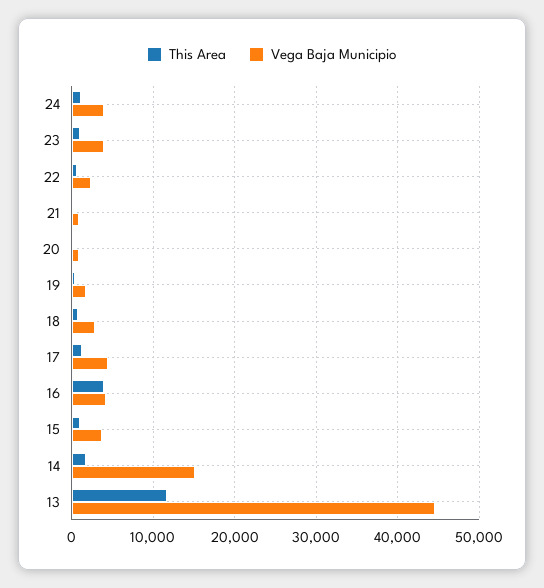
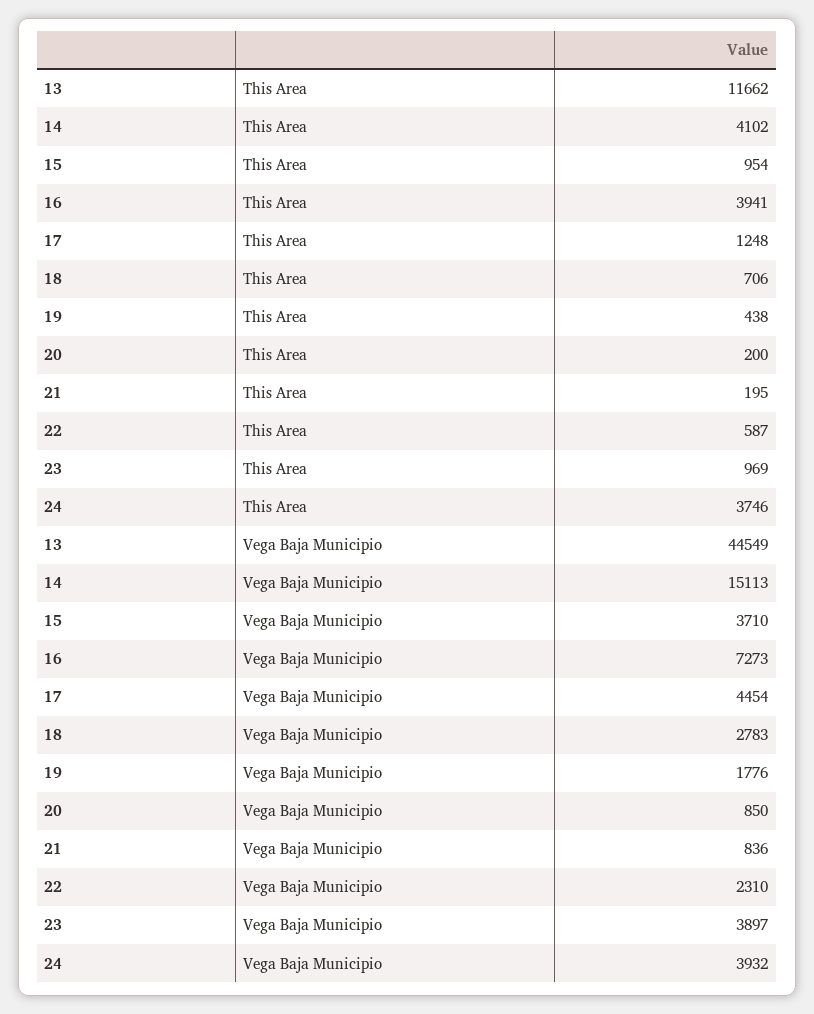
  {
    "This Area": {
-     "24": 1000,
+     "24": 3746,
      "23": 969,
      "22": 587,
      "21": 195,
      "20": 200,
      "19": 438,
      "18": 706,
      "17": 1248,
      "16": 3941,
      "15": 954,
-     "14": 2000,
+     "14": 4102,
      "13": 11662
    },
    "Vega Baja Municipio": {
      "24": 3932,
      "23": 3897,
      "22": 2310,
      "21": 836,
      "20": 850,
      "19": 1776,
      "18": 2783,
      "17": 4454,
-     "16": 4000,
+     "16": 7273,
      "15": 3710,
      "14": 15113,
      "13": 44549
    }
  }

